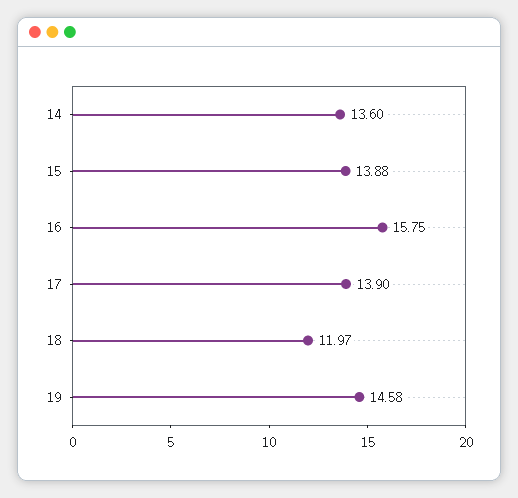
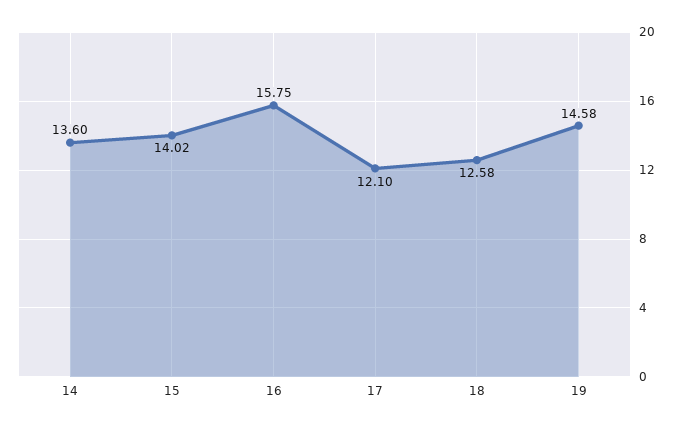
  {
    "14": 13.6,
-   "15": 13.88,
+   "15": 14.02,
    "16": 15.75,
-   "17": 13.9,
+   "17": 12.1,
-   "18": 11.97,
+   "18": 12.58,
    "19": 14.58
  }

